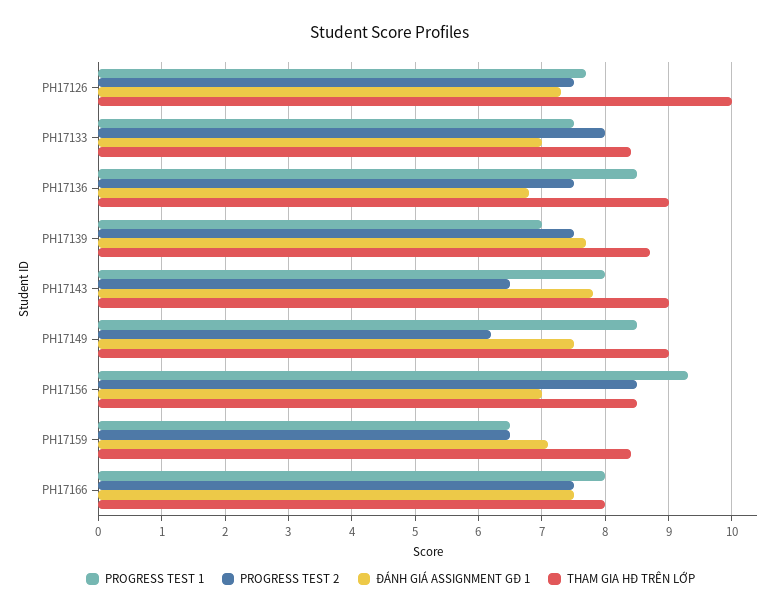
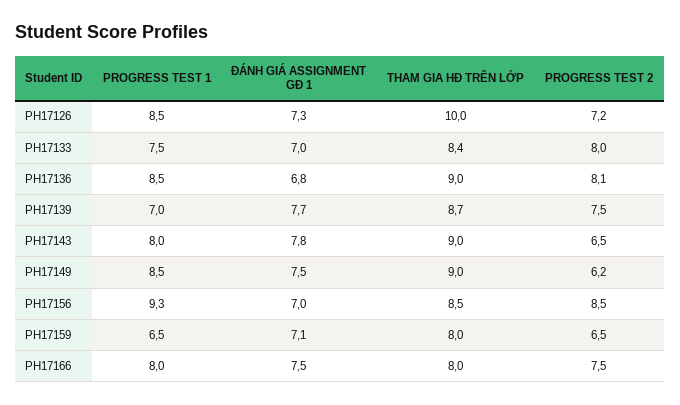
  {
    "PROGRESS TEST 1": {
-     "PH17126": 7.7,
+     "PH17126": 8.5,
      "PH17133": 7.5,
      "PH17136": 8.5,
      "PH17139": 7,
      "PH17143": 8,
      "PH17149": 8.5,
      "PH17156": 9.3,
      "PH17159": 6.5,
      "PH17166": 8
    },
    "PROGRESS TEST 2": {
-     "PH17126": 7.5,
+     "PH17126": 7.2,
      "PH17133": 8,
-     "PH17136": 7.5,
+     "PH17136": 8.1,
      "PH17139": 7.5,
      "PH17143": 6.5,
      "PH17149": 6.2,
      "PH17156": 8.5,
      "PH17159": 6.5,
      "PH17166": 7.5
    },
    "ĐÁNH GIÁ ASSIGNMENT GĐ 1": {
      "PH17126": 7.3,
      "PH17133": 7,
      "PH17136": 6.8,
      "PH17139": 7.7,
      "PH17143": 7.8,
      "PH17149": 7.5,
      "PH17156": 7,
      "PH17159": 7.1,
      "PH17166": 7.5
    },
    "THAM GIA HĐ TRÊN LỚP": {
      "PH17126": 10,
      "PH17133": 8.4,
      "PH17136": 9,
      "PH17139": 8.7,
      "PH17143": 9,
      "PH17149": 9,
      "PH17156": 8.5,
-     "PH17159": 8.4,
+     "PH17159": 8,
      "PH17166": 8
    }
  }

